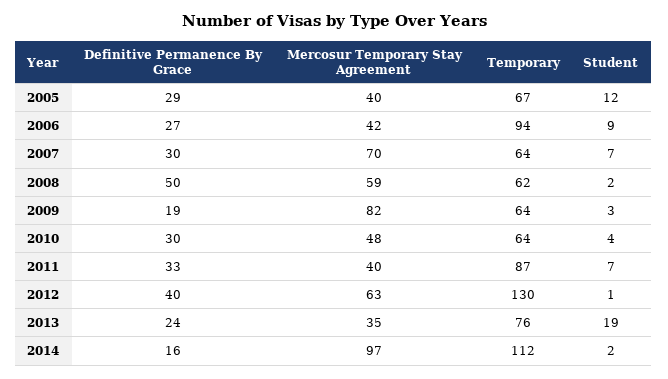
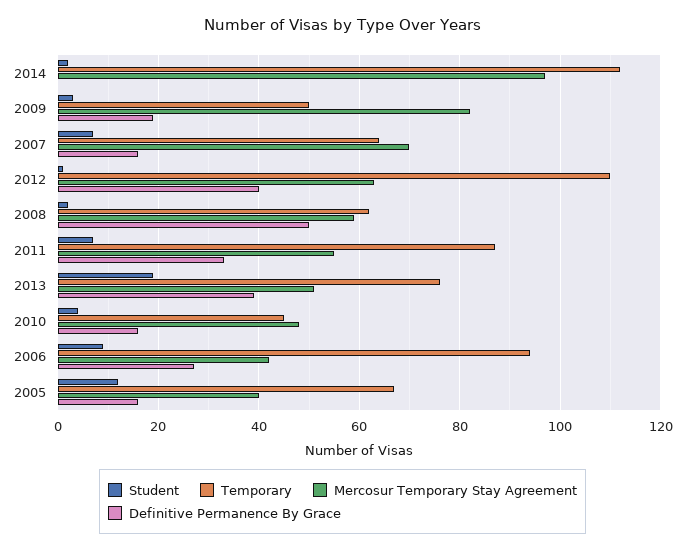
  {
    "Definitive Permanence By Grace": {
-     "2005": 29,
+     "2005": 15,
      "2006": 27,
-     "2007": 30,
+     "2007": 15,
      "2008": 50,
      "2009": 19,
-     "2010": 30,
+     "2010": 15,
      "2011": 33,
      "2012": 40,
-     "2013": 24,
+     "2013": 40,
-     "2014": 16
+     "2014": 0
    },
    "Mercosur Temporary Stay Agreement": {
      "2005": 40,
      "2006": 42,
      "2007": 70,
      "2008": 59,
      "2009": 82,
      "2010": 48,
-     "2011": 40,
+     "2011": 55,
      "2012": 63,
-     "2013": 35,
+     "2013": 50,
      "2014": 97
    },
    "Temporary": {
      "2005": 67,
      "2006": 94,
      "2007": 64,
      "2008": 62,
-     "2009": 64,
+     "2009": 50,
-     "2010": 64,
+     "2010": 45,
      "2011": 87,
-     "2012": 130,
+     "2012": 110,
      "2013": 76,
      "2014": 112
    },
    "Student": {
      "2005": 12,
      "2006": 9,
      "2007": 7,
      "2008": 2,
      "2009": 3,
      "2010": 4,
      "2011": 7,
      "2012": 1,
      "2013": 19,
      "2014": 2
    }
  }

